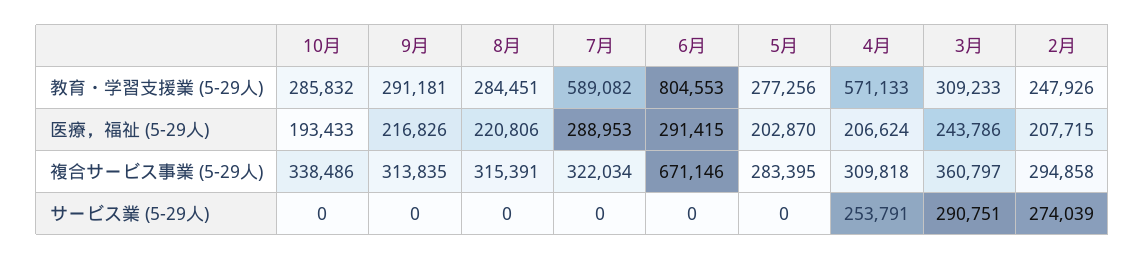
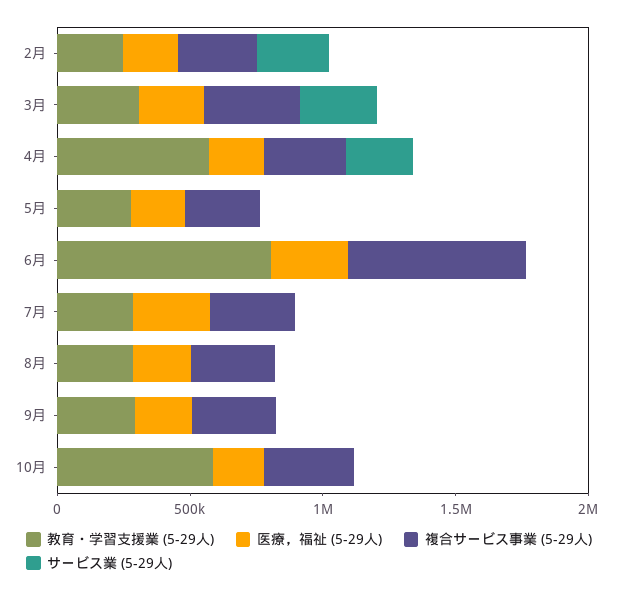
  {
    "教育・学習支援業 (5-29人)": {
-     "10月": 285832,
+     "10月": 600000,
      "9月": 291181,
      "8月": 284451,
-     "7月": 589082,
+     "7月": 300000,
      "6月": 804553,
      "5月": 277256,
      "4月": 571133,
      "3月": 309233,
      "2月": 247926
    },
    "医療，福祉 (5-29人)": {
      "10月": 193433,
      "9月": 216826,
      "8月": 220806,
      "7月": 288953,
      "6月": 291415,
      "5月": 202870,
      "4月": 206624,
      "3月": 243786,
      "2月": 207715
    },
    "複合サービス事業 (5-29人)": {
      "10月": 338486,
      "9月": 313835,
      "8月": 315391,
      "7月": 322034,
      "6月": 671146,
      "5月": 283395,
      "4月": 309818,
      "3月": 360797,
      "2月": 294858
    },
    "サービス業 (5-29人)": {
      "10月": 0,
      "9月": 0,
      "8月": 0,
      "7月": 0,
      "6月": 0,
      "5月": 0,
      "4月": 253791,
      "3月": 290751,
      "2月": 274039
    }
  }

